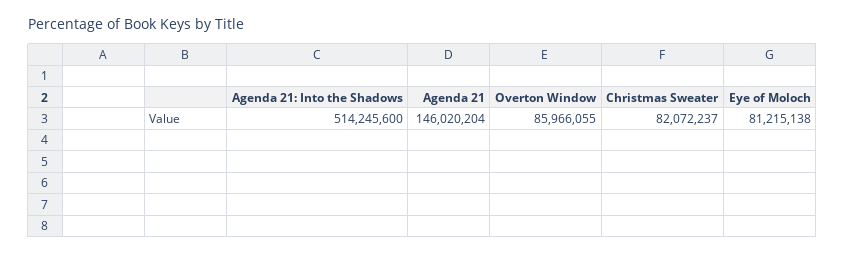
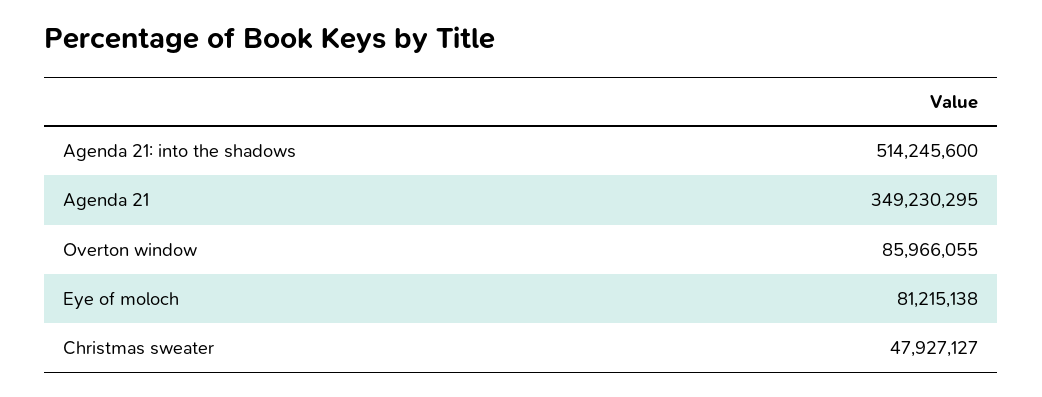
  {
    "Agenda 21: Into the Shadows": 514245600,
-   "Agenda 21": 146020204,
+   "Agenda 21": 349230295,
    "Overton Window": 85966055,
-   "Christmas Sweater": 82072237,
+   "Christmas Sweater": 47927127,
    "Eye of Moloch": 81215138
  }

